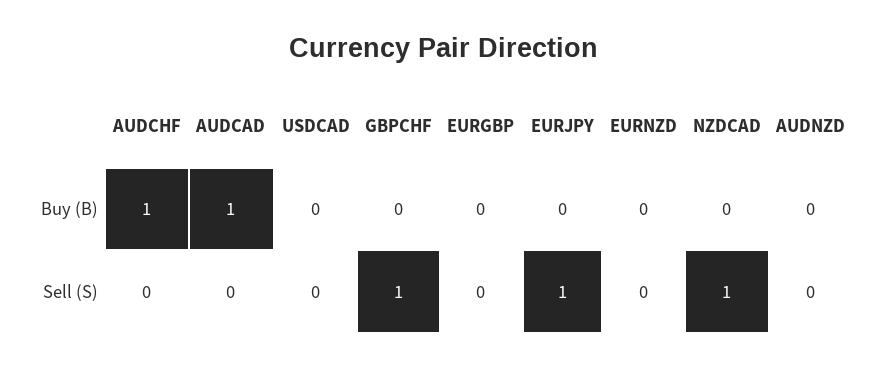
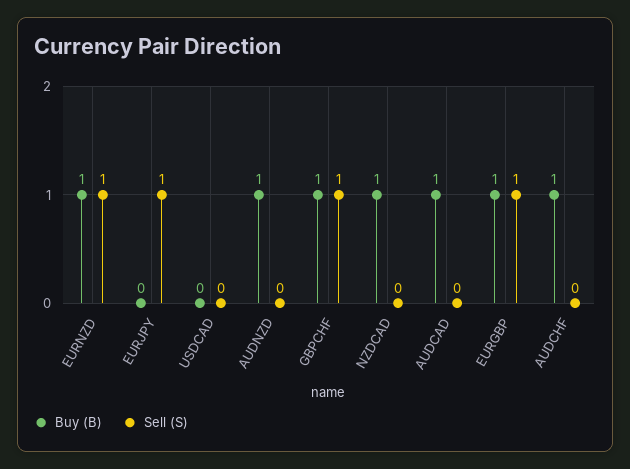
  {
    "Buy (B)": {
      "AUDCHF": 1,
      "AUDCAD": 1,
      "USDCAD": 0,
-     "GBPCHF": 0,
+     "GBPCHF": 1,
-     "EURGBP": 0,
+     "EURGBP": 1,
      "EURJPY": 0,
-     "EURNZD": 0,
+     "EURNZD": 1,
-     "NZDCAD": 0,
+     "NZDCAD": 1,
-     "AUDNZD": 0
+     "AUDNZD": 1
    },
    "Sell (S)": {
      "AUDCHF": 0,
      "AUDCAD": 0,
      "USDCAD": 0,
      "GBPCHF": 1,
-     "EURGBP": 0,
+     "EURGBP": 1,
      "EURJPY": 1,
-     "EURNZD": 0,
+     "EURNZD": 1,
-     "NZDCAD": 1,
+     "NZDCAD": 0,
      "AUDNZD": 0
    }
  }

